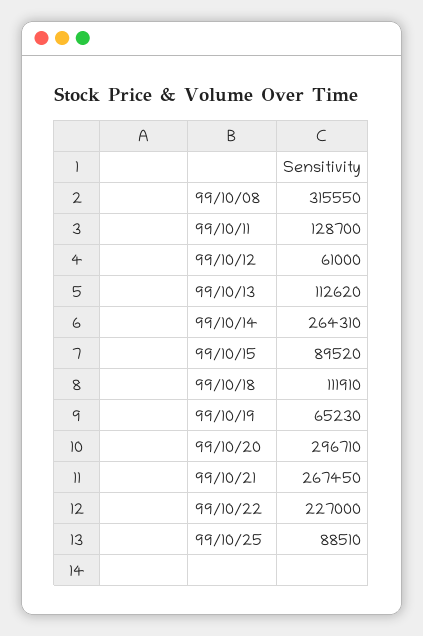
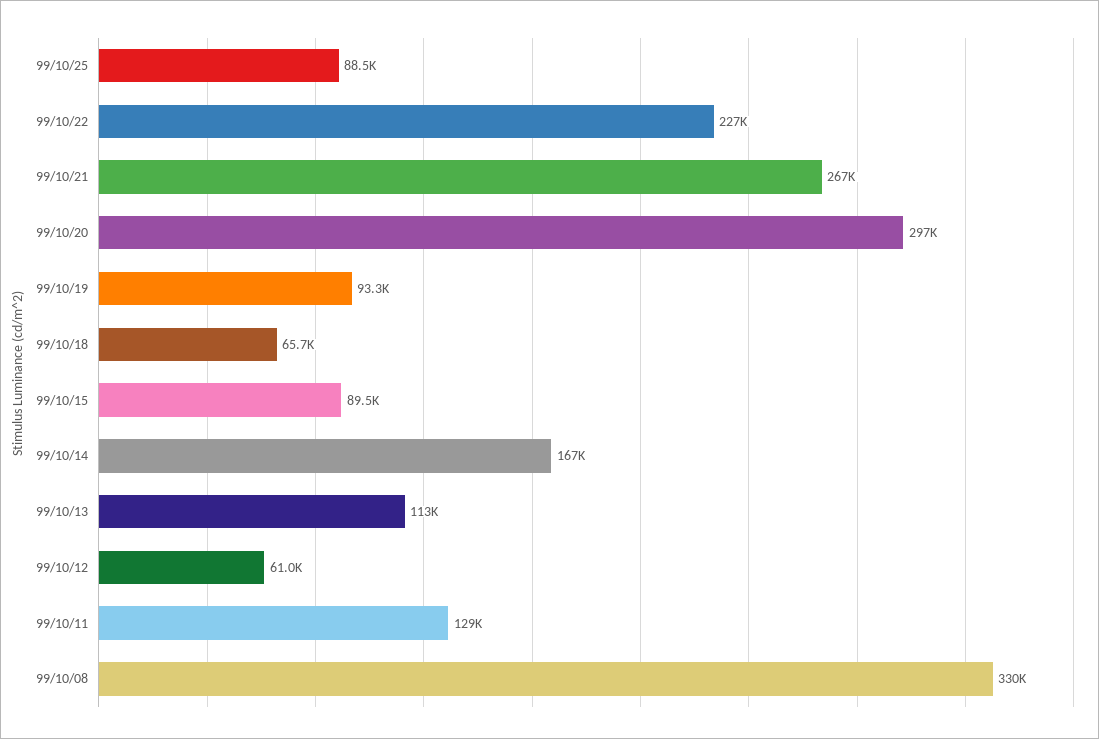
  {
-   "99/10/08": 315550,
+   "99/10/08": 330000,
    "99/10/11": 128700,
    "99/10/12": 61000,
    "99/10/13": 112620,
-   "99/10/14": 264310,
+   "99/10/14": 167000,
    "99/10/15": 89520,
-   "99/10/18": 111910,
+   "99/10/18": 65700,
-   "99/10/19": 65230,
+   "99/10/19": 93300,
    "99/10/20": 296710,
    "99/10/21": 267450,
    "99/10/22": 227000,
    "99/10/25": 88510
  }

